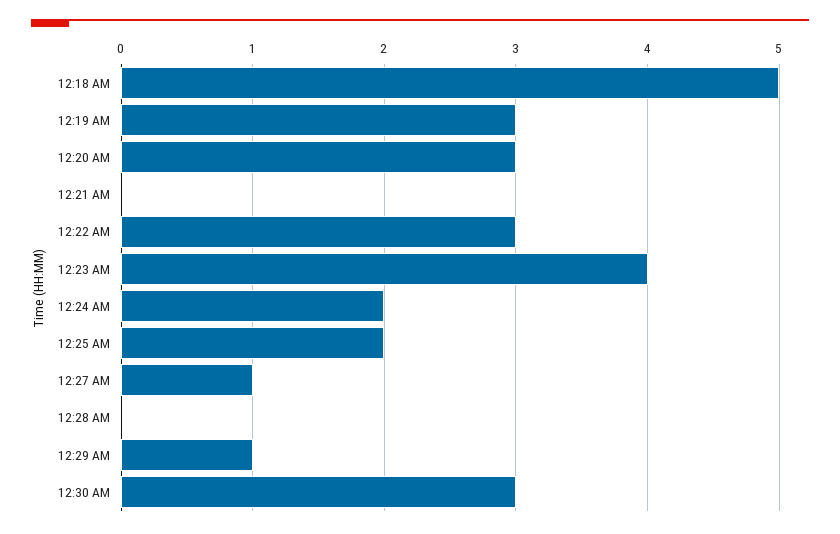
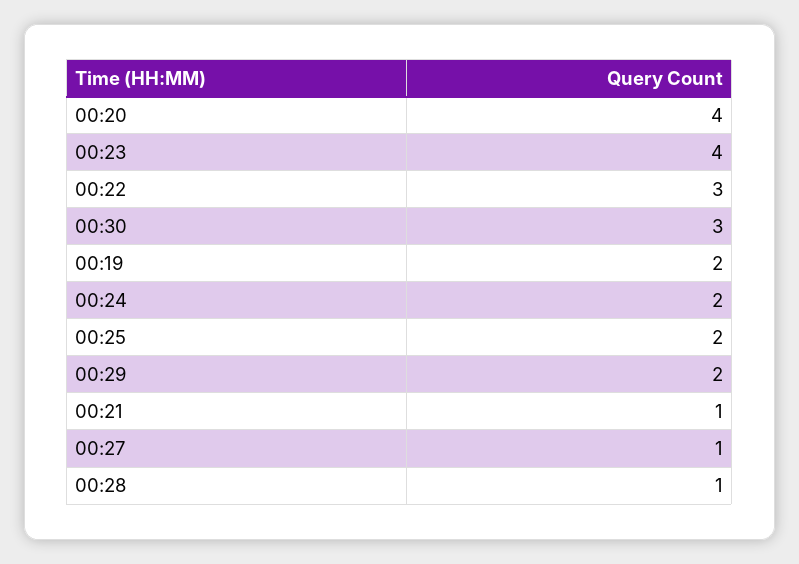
  {
-   "12:18 AM": 5,
-   "12:19 AM": 3,
+   "12:19 AM": 2,
-   "12:20 AM": 3,
+   "12:20 AM": 4,
-   "12:21 AM": 0,
+   "12:21 AM": 1,
    "12:22 AM": 3,
    "12:23 AM": 4,
    "12:24 AM": 2,
    "12:25 AM": 2,
    "12:27 AM": 1,
-   "12:28 AM": 0,
+   "12:28 AM": 1,
-   "12:29 AM": 1,
+   "12:29 AM": 2,
    "12:30 AM": 3
  }

